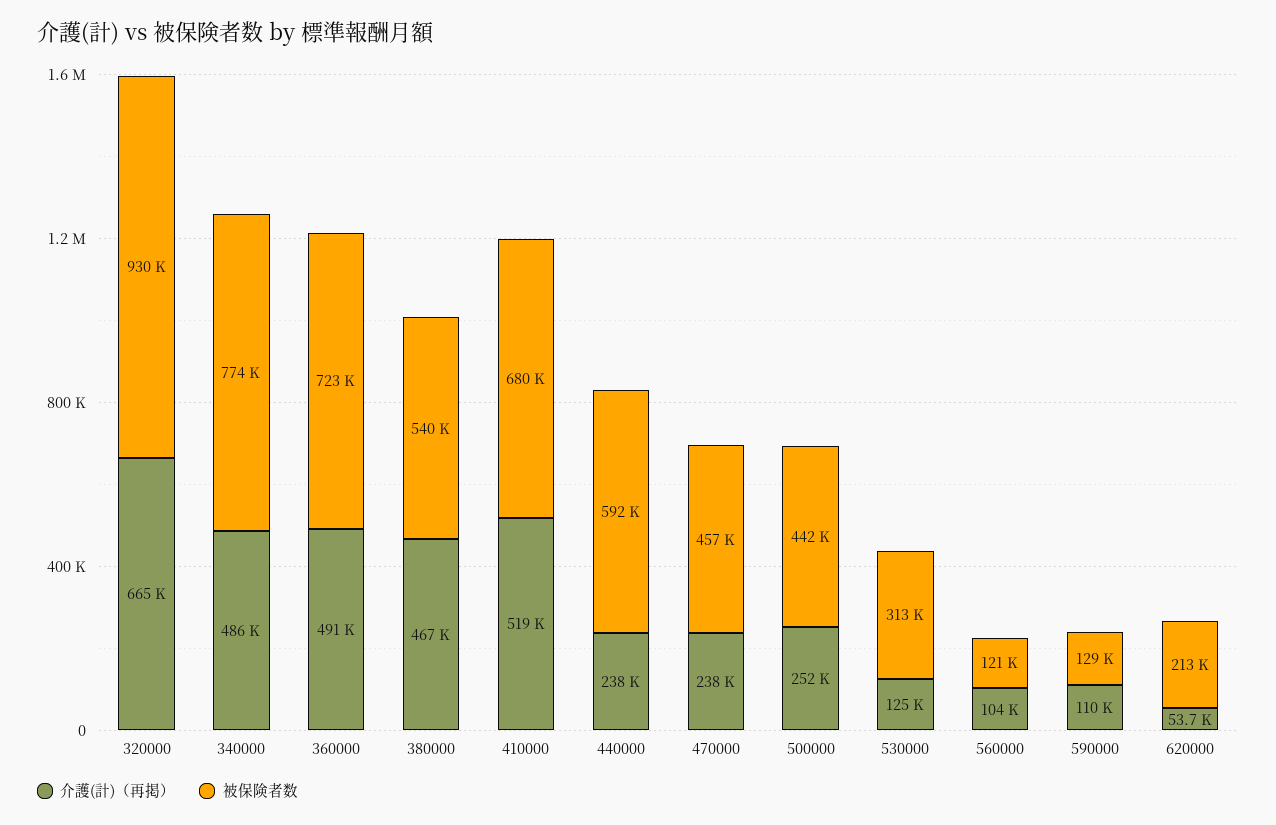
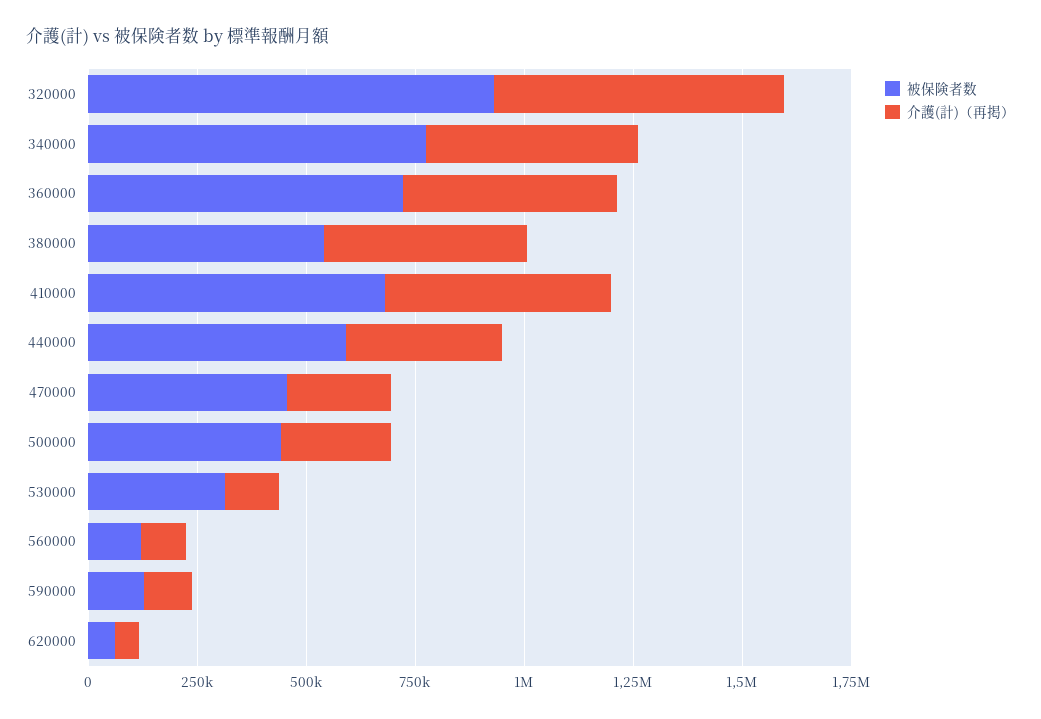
  {
    "介護(計)（再掲）": {
      "320000": 665000,
      "340000": 486000,
      "360000": 491000,
      "380000": 467000,
      "410000": 519000,
-     "440000": 238000,
+     "440000": 350000,
      "470000": 238000,
      "500000": 252000,
      "530000": 125000,
      "560000": 104000,
      "590000": 110000,
      "620000": 53700
    },
    "被保険者数": {
      "320000": 930000,
      "340000": 774000,
      "360000": 723000,
      "380000": 540000,
      "410000": 680000,
      "440000": 592000,
      "470000": 457000,
      "500000": 442000,
      "530000": 313000,
      "560000": 121000,
      "590000": 129000,
-     "620000": 213000
+     "620000": 50000
    }
  }

